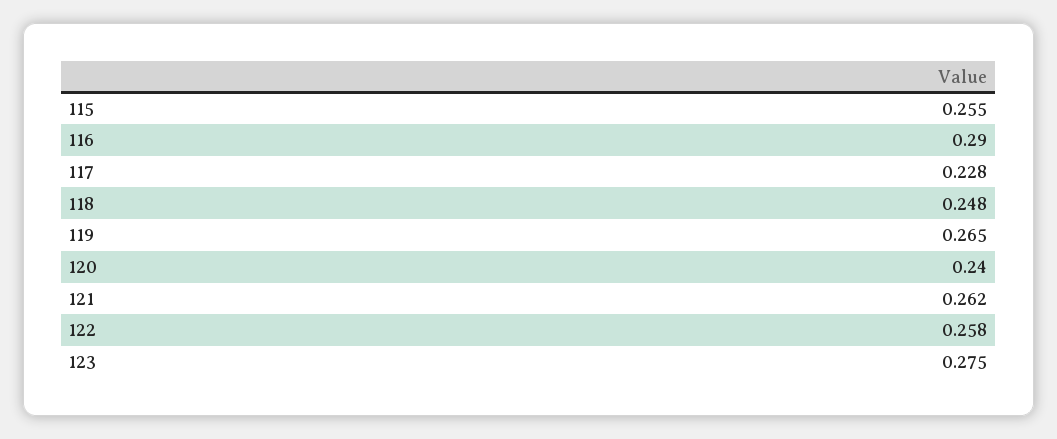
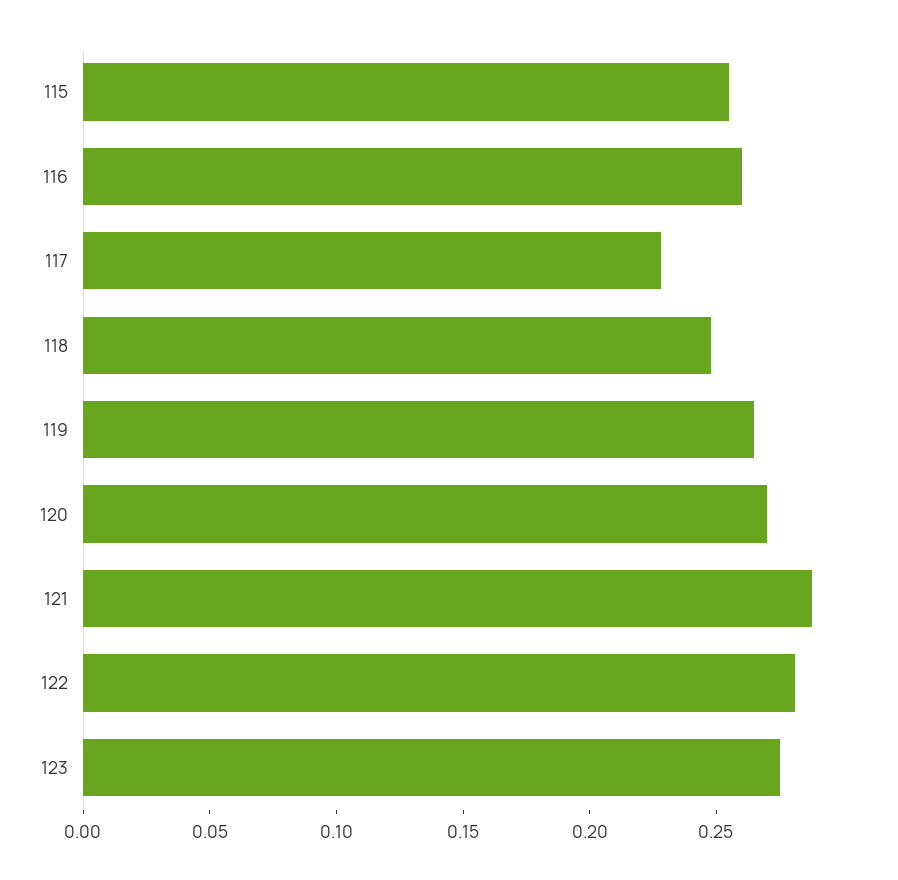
  {
    "115": 0.255,
-   "116": 0.29,
+   "116": 0.26,
    "117": 0.228,
    "118": 0.248,
    "119": 0.265,
-   "120": 0.24,
+   "120": 0.27,
-   "121": 0.262,
+   "121": 0.29,
-   "122": 0.258,
+   "122": 0.28,
    "123": 0.275
  }

